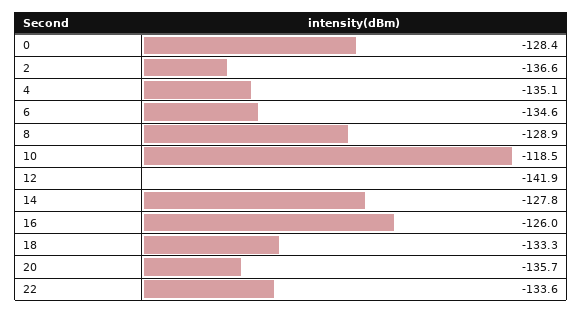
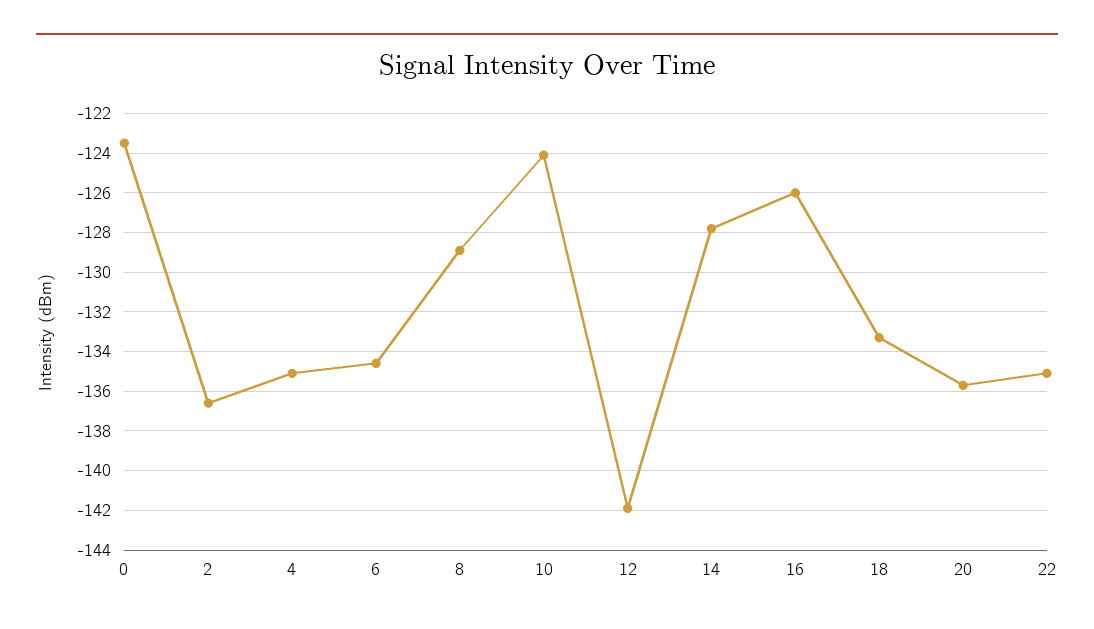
  {
-   "0": -128.4,
+   "0": -123.5,
    "2": -136.6,
    "4": -135.1,
    "6": -134.6,
    "8": -128.9,
-   "10": -118.5,
+   "10": -124,
    "12": -141.9,
    "14": -127.8,
    "16": -126,
    "18": -133.3,
    "20": -135.7,
-   "22": -133.6
+   "22": -135
  }

